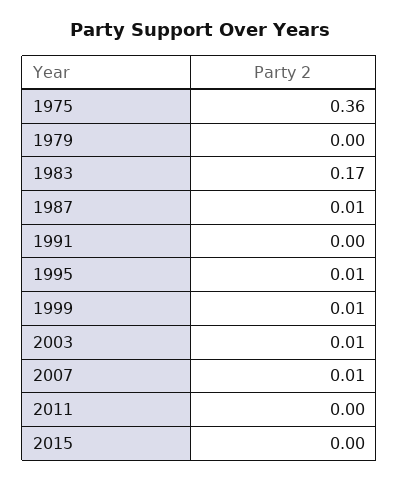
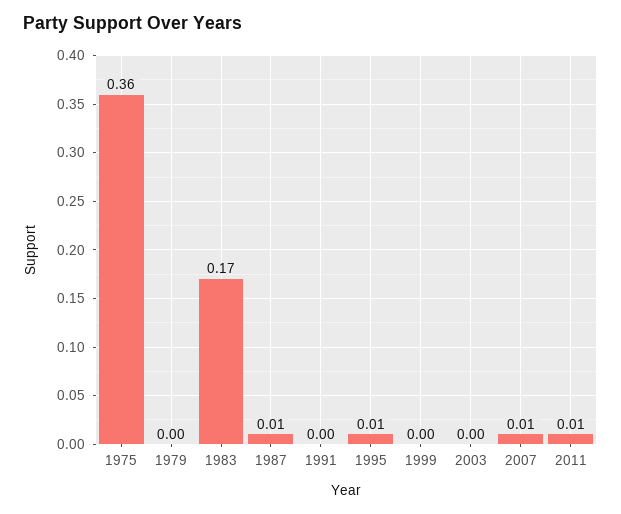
  {
    "1975": 0.36,
    "1979": 0,
    "1983": 0.17,
    "1987": 0.01,
    "1991": 0,
    "1995": 0.01,
-   "1999": 0.01,
+   "1999": 0,
-   "2003": 0.01,
+   "2003": 0,
    "2007": 0.01,
-   "2011": 0,
+   "2011": 0.01
-   "2015": 0
  }

